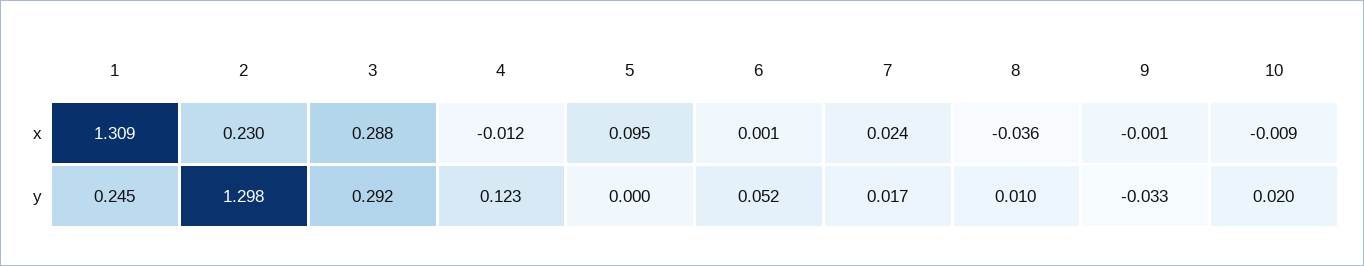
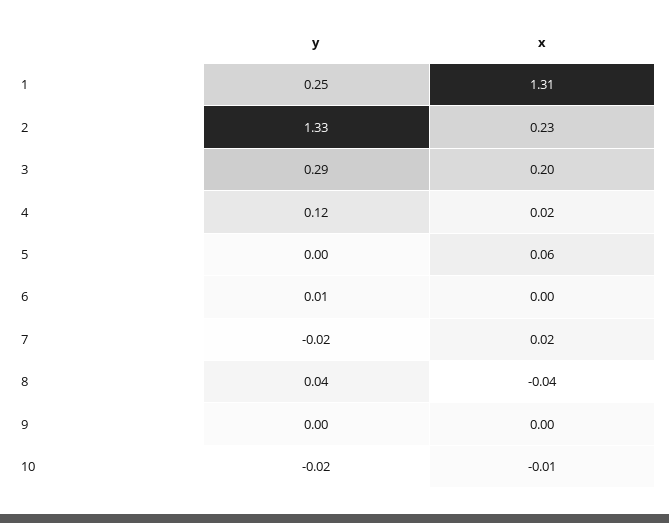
  {
    "1": {
      "x": 1.309,
      "y": 0.245
    },
    "2": {
      "x": 0.23,
-     "y": 1.298
+     "y": 1.33
    },
    "3": {
-     "x": 0.288,
+     "x": 0.2,
      "y": 0.292
    },
    "4": {
-     "x": -0.012,
+     "x": 0.02,
      "y": 0.123
    },
    "5": {
-     "x": 0.095,
+     "x": 0.06,
      "y": 0
    },
    "6": {
      "x": 0.001,
-     "y": 0.052
+     "y": 0.01
    },
    "7": {
      "x": 0.024,
-     "y": 0.017
+     "y": -0.02
    },
    "8": {
      "x": -0.036,
-     "y": 0.01
+     "y": 0.04
    },
    "9": {
      "x": -0.001,
-     "y": -0.033
+     "y": 0
    },
    "10": {
      "x": -0.009,
-     "y": 0.02
+     "y": -0.02
    }
  }

